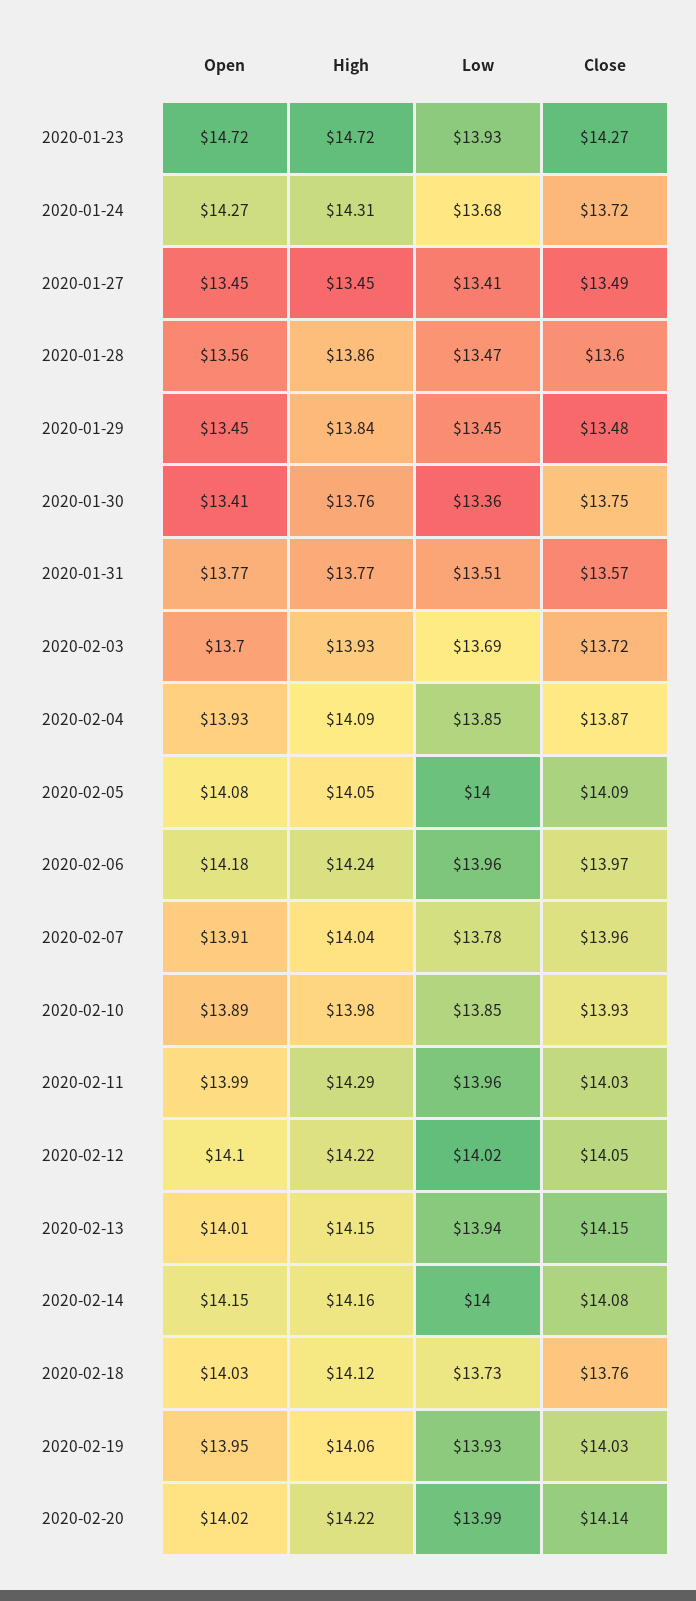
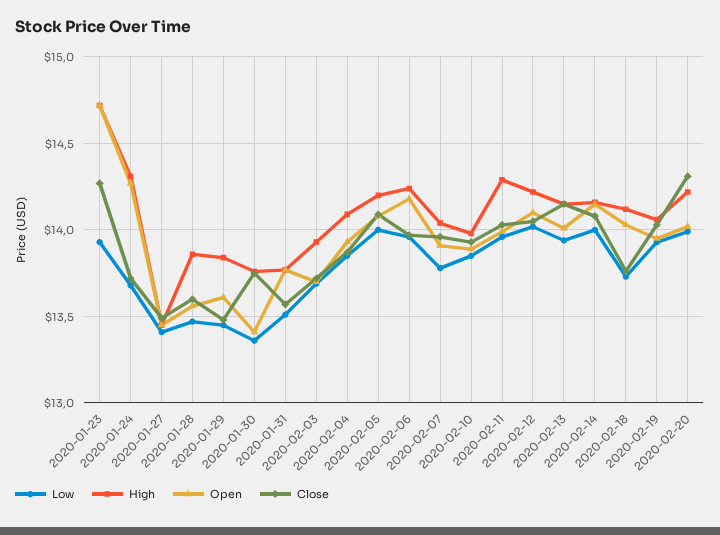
  {
    "Open": {
      "2020-01-23": 14.72,
      "2020-01-24": 14.27,
      "2020-01-27": 13.45,
      "2020-01-28": 13.56,
-     "2020-01-29": 13.45,
+     "2020-01-29": 13.6,
      "2020-01-30": 13.41,
      "2020-01-31": 13.77,
      "2020-02-03": 13.7,
      "2020-02-04": 13.93,
      "2020-02-05": 14.08,
      "2020-02-06": 14.18,
      "2020-02-07": 13.91,
      "2020-02-10": 13.89,
      "2020-02-11": 13.99,
      "2020-02-12": 14.1,
      "2020-02-13": 14.01,
      "2020-02-14": 14.15,
      "2020-02-18": 14.03,
      "2020-02-19": 13.95,
      "2020-02-20": 14.02
    },
    "High": {
      "2020-01-23": 14.72,
      "2020-01-24": 14.31,
      "2020-01-27": 13.45,
      "2020-01-28": 13.86,
      "2020-01-29": 13.84,
      "2020-01-30": 13.76,
      "2020-01-31": 13.77,
      "2020-02-03": 13.93,
      "2020-02-04": 14.09,
-     "2020-02-05": 14.05,
+     "2020-02-05": 14.2,
      "2020-02-06": 14.24,
      "2020-02-07": 14.04,
      "2020-02-10": 13.98,
      "2020-02-11": 14.29,
      "2020-02-12": 14.22,
      "2020-02-13": 14.15,
      "2020-02-14": 14.16,
      "2020-02-18": 14.12,
      "2020-02-19": 14.06,
      "2020-02-20": 14.22
    },
    "Low": {
      "2020-01-23": 13.93,
      "2020-01-24": 13.68,
      "2020-01-27": 13.41,
      "2020-01-28": 13.47,
      "2020-01-29": 13.45,
      "2020-01-30": 13.36,
      "2020-01-31": 13.51,
      "2020-02-03": 13.69,
      "2020-02-04": 13.85,
      "2020-02-05": 14,
      "2020-02-06": 13.96,
      "2020-02-07": 13.78,
      "2020-02-10": 13.85,
      "2020-02-11": 13.96,
      "2020-02-12": 14.02,
      "2020-02-13": 13.94,
      "2020-02-14": 14,
      "2020-02-18": 13.73,
      "2020-02-19": 13.93,
      "2020-02-20": 13.99
    },
    "Close": {
      "2020-01-23": 14.27,
      "2020-01-24": 13.72,
      "2020-01-27": 13.49,
      "2020-01-28": 13.6,
      "2020-01-29": 13.48,
      "2020-01-30": 13.75,
      "2020-01-31": 13.57,
      "2020-02-03": 13.72,
      "2020-02-04": 13.87,
      "2020-02-05": 14.09,
      "2020-02-06": 13.97,
      "2020-02-07": 13.96,
      "2020-02-10": 13.93,
      "2020-02-11": 14.03,
      "2020-02-12": 14.05,
      "2020-02-13": 14.15,
      "2020-02-14": 14.08,
      "2020-02-18": 13.76,
      "2020-02-19": 14.03,
-     "2020-02-20": 14.14
+     "2020-02-20": 14.3
    }
  }

